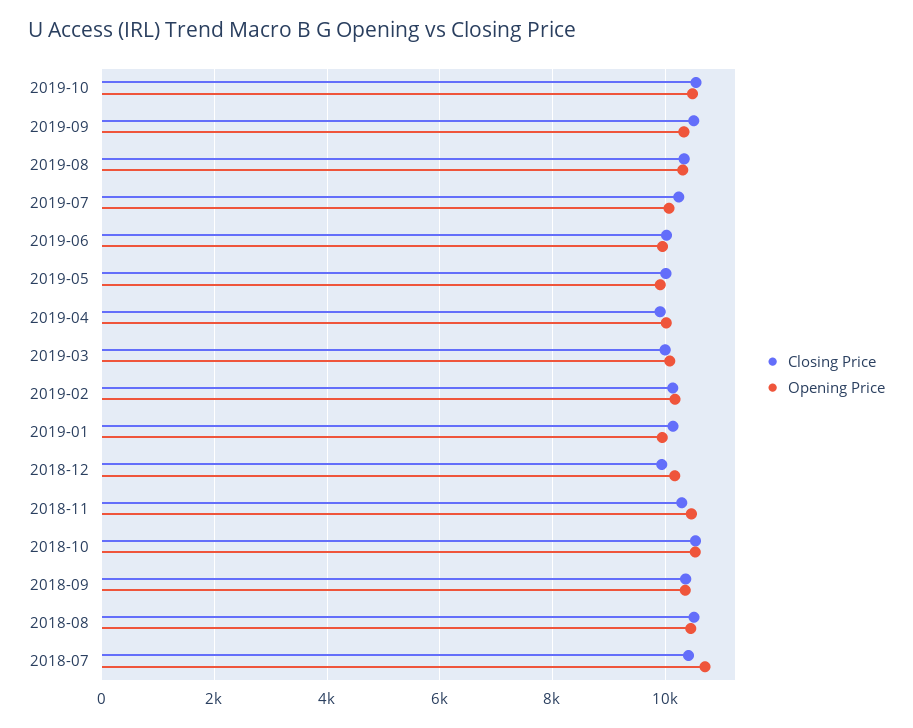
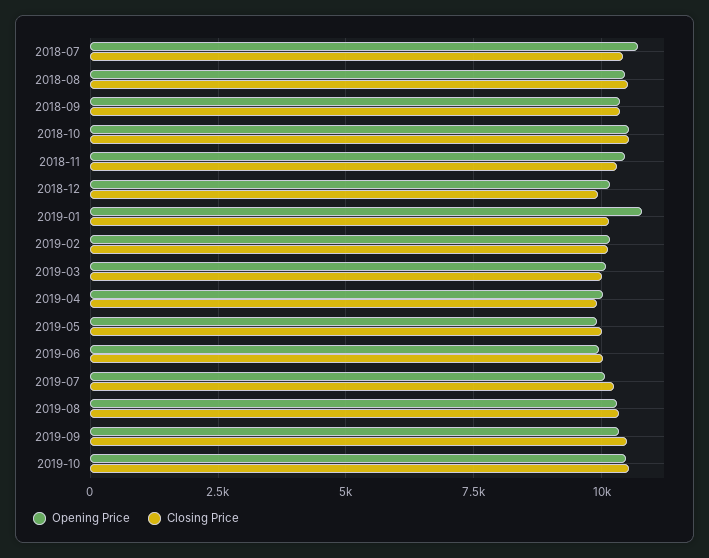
  {
    "Closing Price": {
      "2019-10": 10600,
      "2019-09": 10600,
      "2019-08": 10400,
      "2019-07": 10200,
      "2019-06": 10000,
      "2019-05": 10000,
      "2019-04": 10000,
      "2019-03": 10000,
      "2019-02": 10200,
      "2019-01": 10200,
      "2018-12": 10000,
      "2018-11": 10200,
      "2018-10": 10600,
      "2018-09": 10400,
      "2018-08": 10600,
      "2018-07": 10400
    },
    "Opening Price": {
      "2019-10": 10400,
      "2019-09": 10400,
      "2019-08": 10400,
      "2019-07": 10000,
      "2019-06": 10000,
      "2019-05": 10000,
      "2019-04": 10000,
      "2019-03": 10000,
      "2019-02": 10200,
-     "2019-01": 10000,
+     "2019-01": 10750,
      "2018-12": 10200,
      "2018-11": 10400,
      "2018-10": 10600,
      "2018-09": 10400,
      "2018-08": 10400,
      "2018-07": 10800
    }
  }

